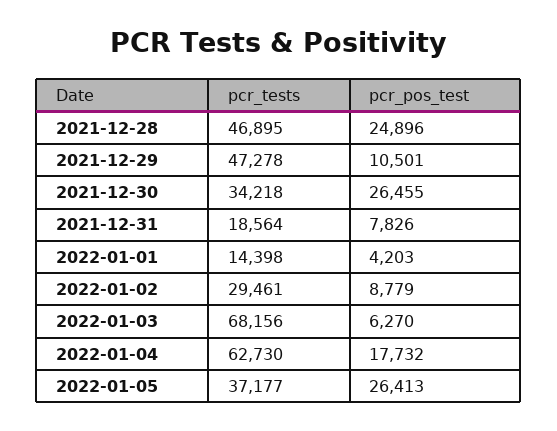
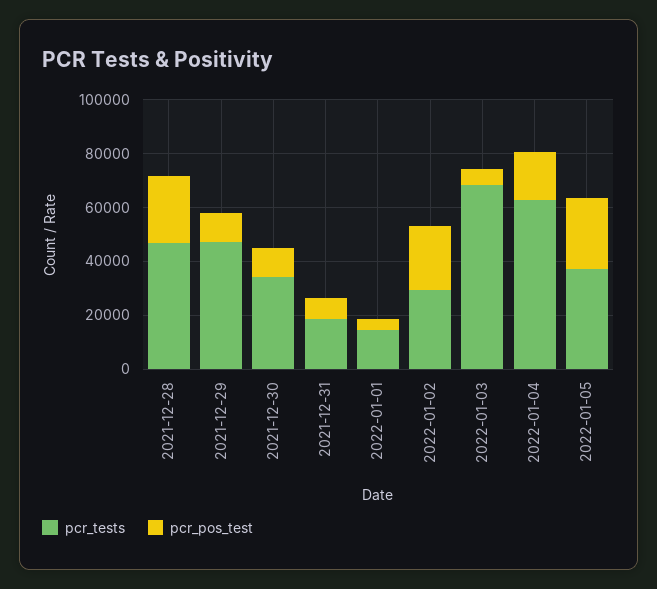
  {
    "pcr_tests": {
      "2021-12-28": 46895,
      "2021-12-29": 47278,
      "2021-12-30": 34218,
      "2021-12-31": 18564,
      "2022-01-01": 14398,
      "2022-01-02": 29461,
      "2022-01-03": 68156,
      "2022-01-04": 62730,
      "2022-01-05": 37177
    },
    "pcr_pos_test": {
      "2021-12-28": 24896,
      "2021-12-29": 10501,
-     "2021-12-30": 26455,
+     "2021-12-30": 10000,
      "2021-12-31": 7826,
      "2022-01-01": 4203,
-     "2022-01-02": 8779,
+     "2022-01-02": 25000,
      "2022-01-03": 6270,
      "2022-01-04": 17732,
      "2022-01-05": 26413
    }
  }

